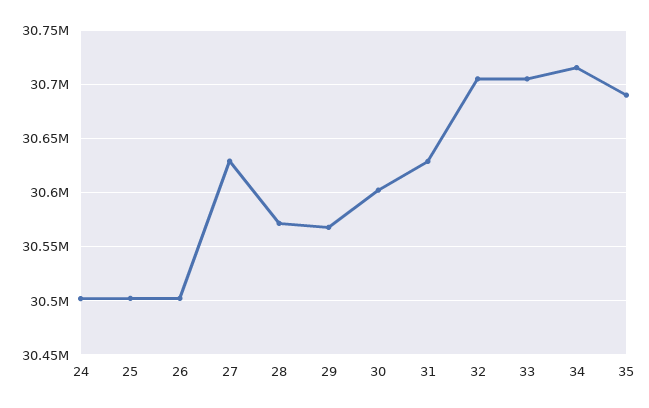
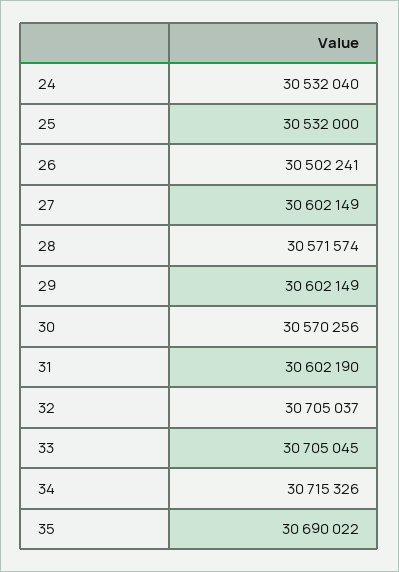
  {
-   "24": 30500000,
+   "24": 30532040,
-   "25": 30500000,
+   "25": 30532000,
    "26": 30502241,
-   "27": 30630000,
+   "27": 30602149,
    "28": 30571574,
-   "29": 30570000,
+   "29": 30602149,
-   "30": 30600000,
+   "30": 30570256,
-   "31": 30630000,
+   "31": 30602190,
    "32": 30705037,
    "33": 30705045,
    "34": 30715326,
    "35": 30690022
  }

